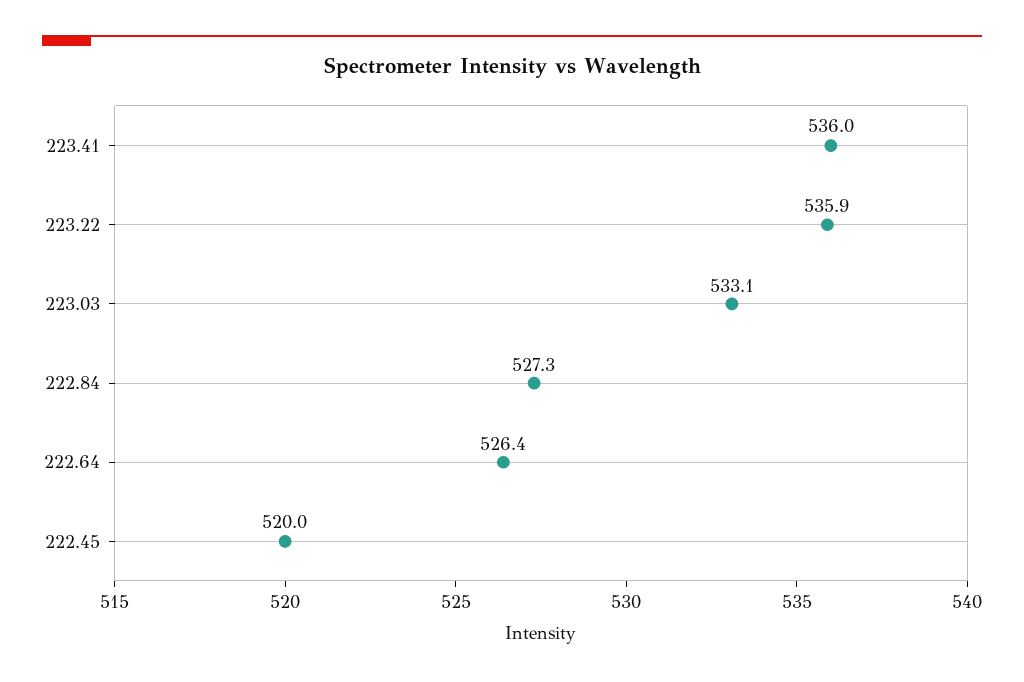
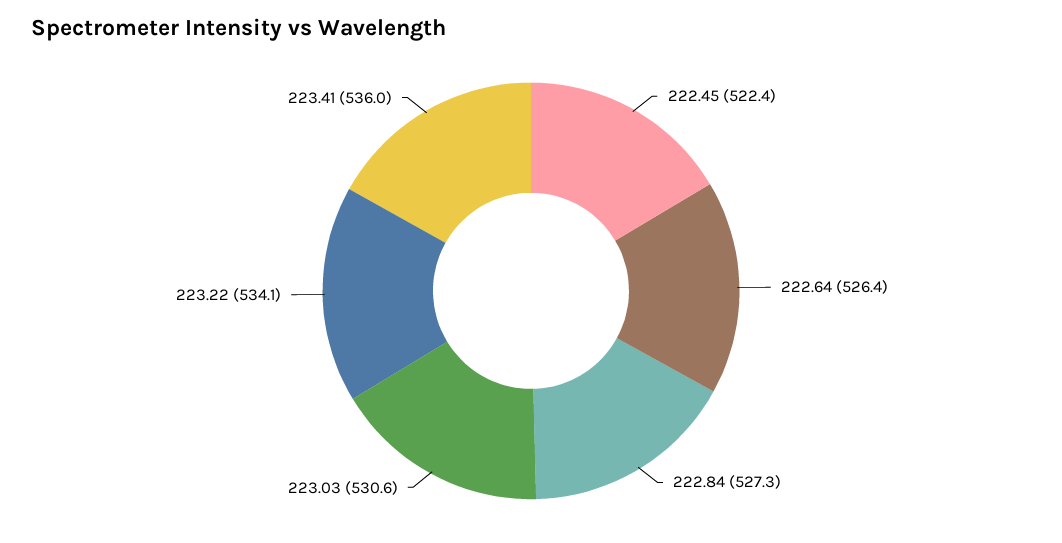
  {
    "223.41": 536,
-   "223.22": 535.9,
+   "223.22": 534.1,
-   "223.03": 533.1,
+   "223.03": 530.6,
    "222.84": 527.3,
    "222.64": 526.4,
-   "222.45": 520
+   "222.45": 522.4
  }

